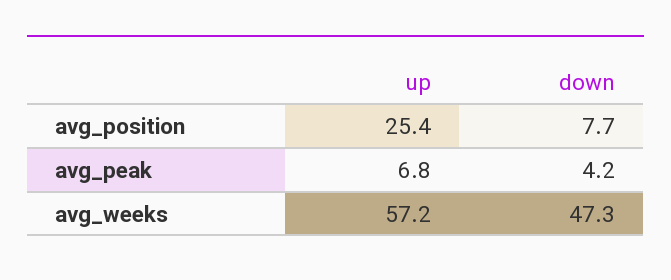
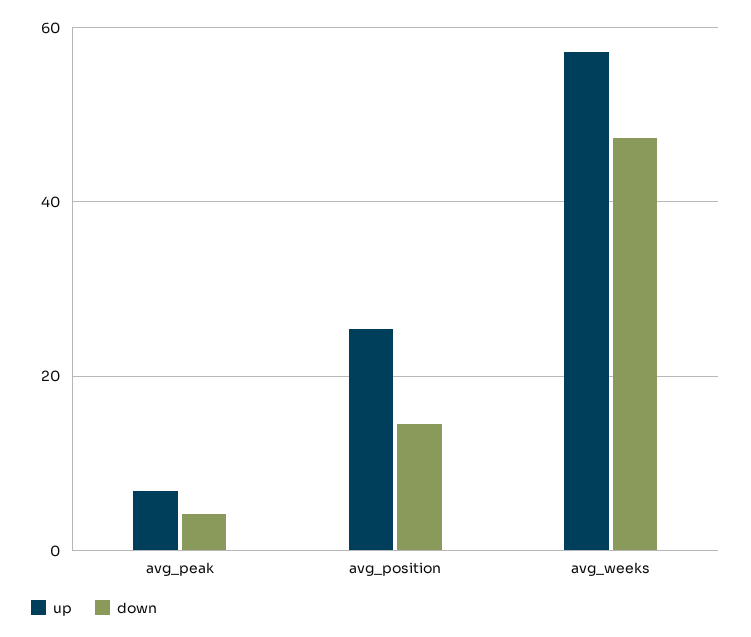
  {
    "up": {
      "avg_position": 25.4,
      "avg_peak": 6.8,
      "avg_weeks": 57.2
    },
    "down": {
-     "avg_position": 7.7,
+     "avg_position": 14,
      "avg_peak": 4.2,
      "avg_weeks": 47.3
    }
  }

